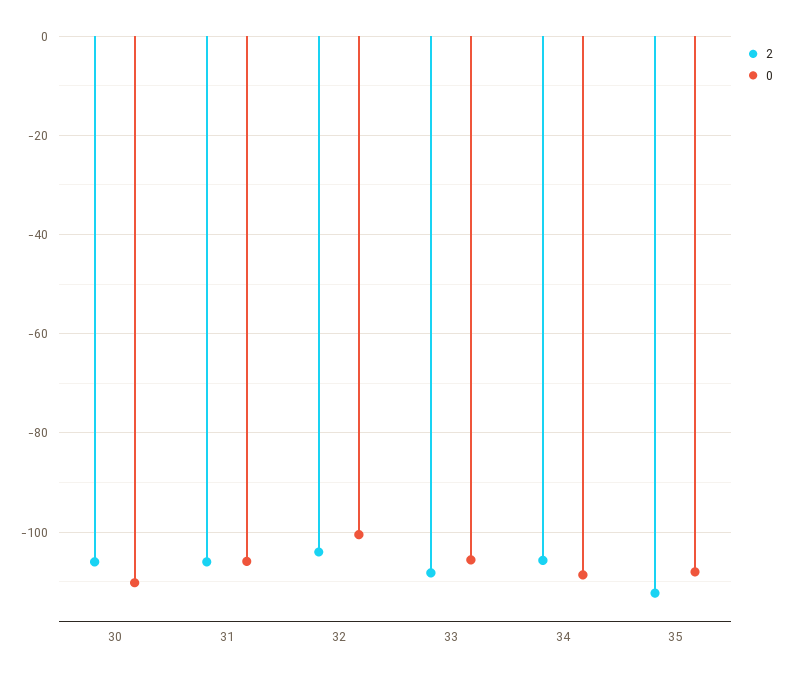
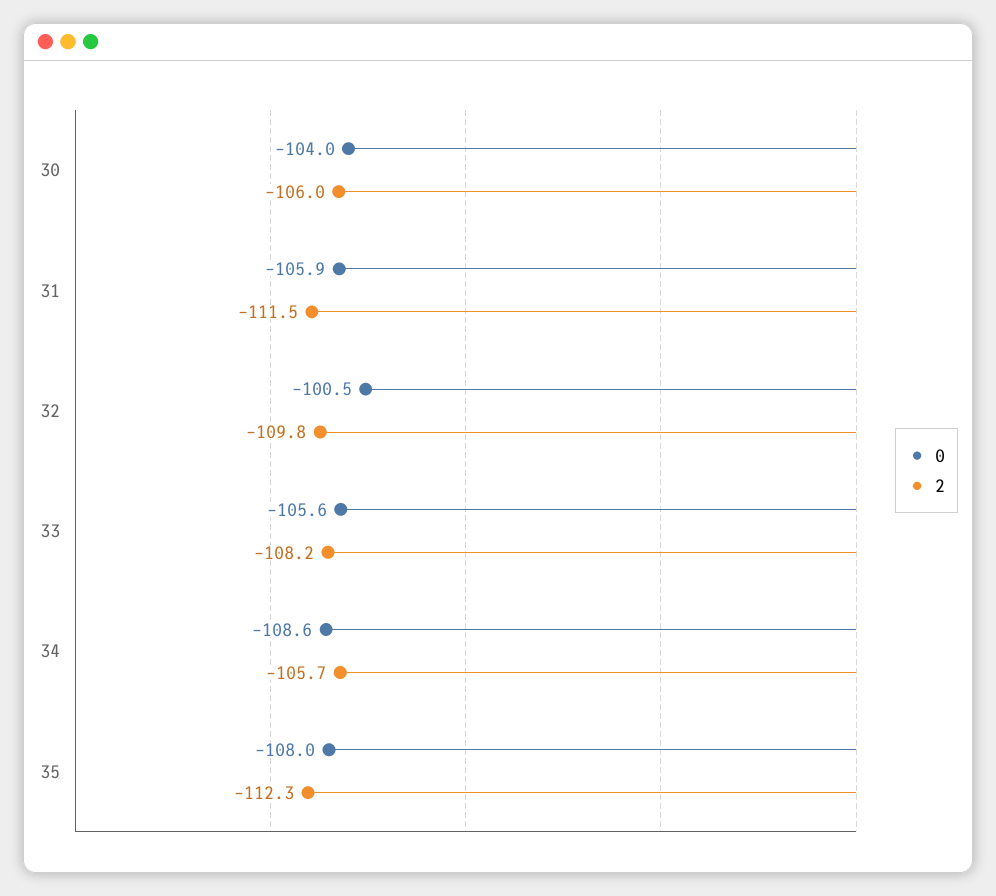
  {
    "2": {
      "30": -106,
-     "31": -106,
+     "31": -111.5,
-     "32": -104,
+     "32": -109.8,
      "33": -108.2,
      "34": -105.7,
      "35": -112.3
    },
    "0": {
-     "30": -110,
+     "30": -104,
      "31": -105.9,
      "32": -100.5,
      "33": -105.6,
      "34": -108.6,
      "35": -108
    }
  }

